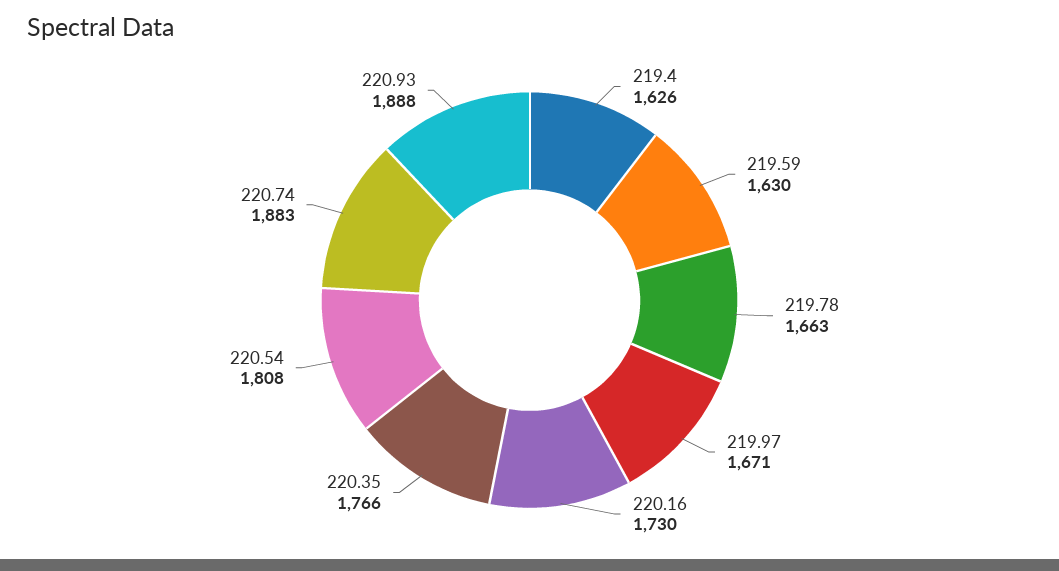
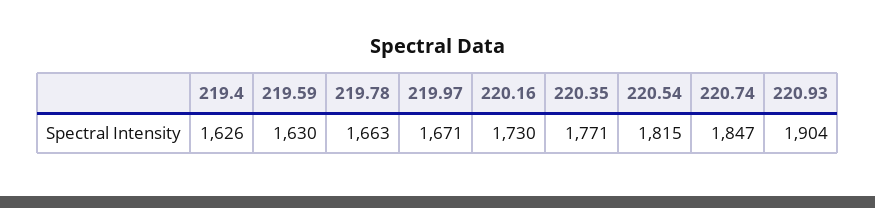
  {
    "219.4": 1626,
    "219.59": 1630,
    "219.78": 1663,
    "219.97": 1671,
    "220.16": 1730,
-   "220.35": 1766,
+   "220.35": 1771,
-   "220.54": 1808,
+   "220.54": 1815,
-   "220.74": 1883,
+   "220.74": 1847,
-   "220.93": 1888
+   "220.93": 1904
  }

